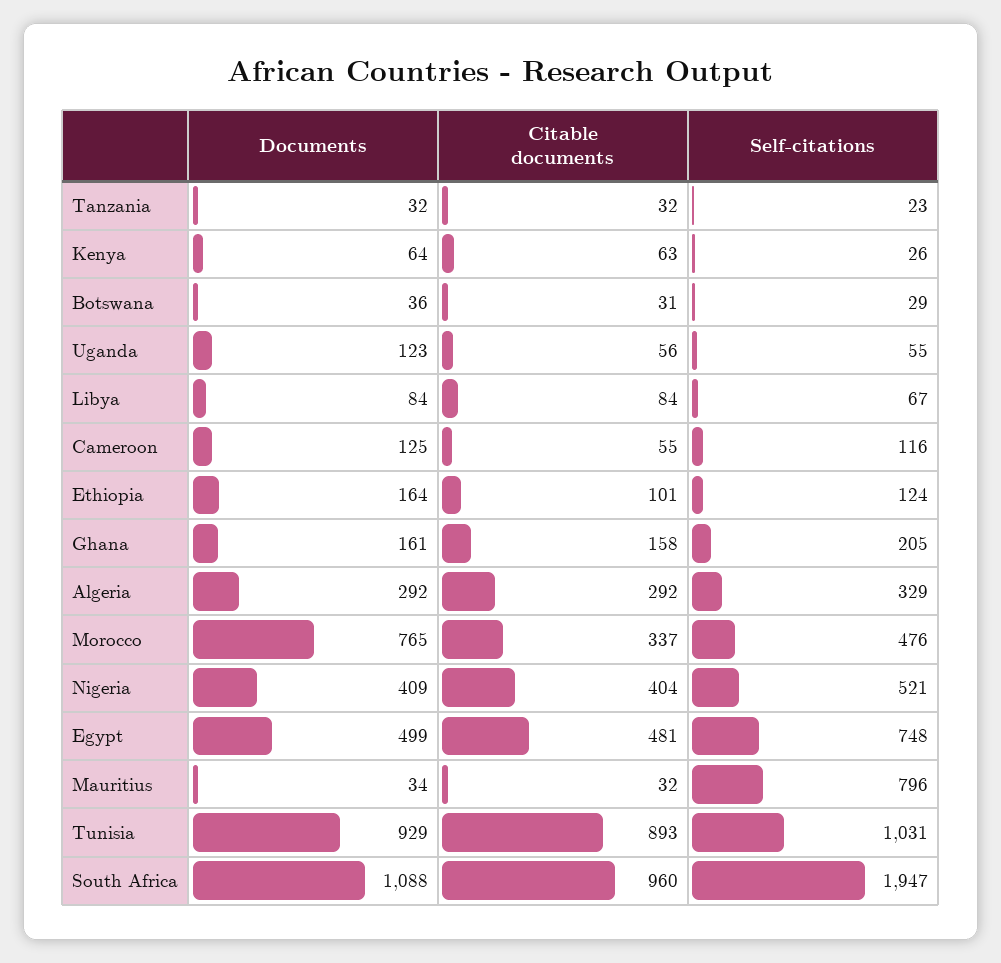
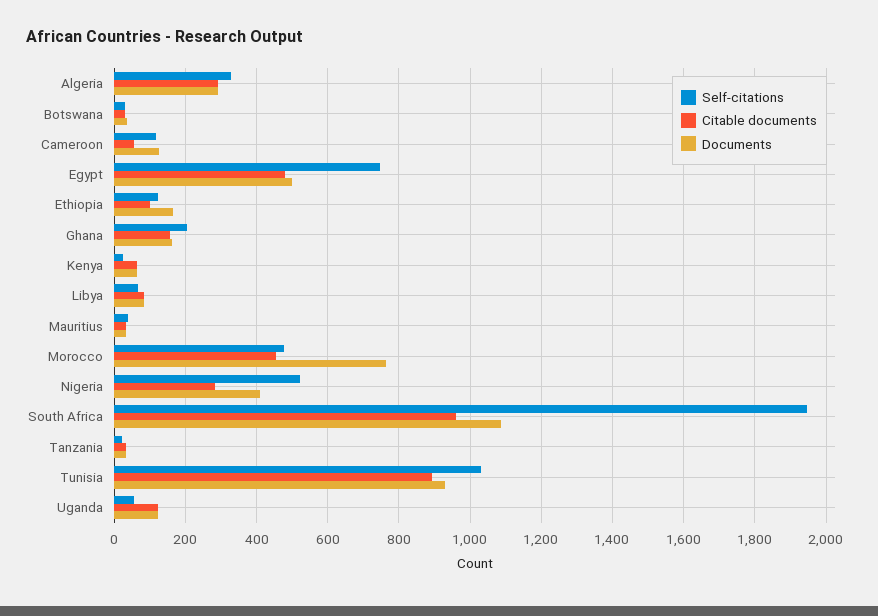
  {
    "Documents": {
      "Tanzania": 32,
      "Kenya": 64,
      "Botswana": 36,
      "Uganda": 123,
      "Libya": 84,
      "Cameroon": 125,
      "Ethiopia": 164,
      "Ghana": 161,
      "Algeria": 292,
      "Morocco": 765,
      "Nigeria": 409,
      "Egypt": 499,
      "Mauritius": 34,
      "Tunisia": 929,
      "South Africa": 1088
    },
    "Citable documents": {
      "Tanzania": 32,
      "Kenya": 63,
      "Botswana": 31,
-     "Uganda": 56,
+     "Uganda": 120,
      "Libya": 84,
      "Cameroon": 55,
      "Ethiopia": 101,
      "Ghana": 158,
      "Algeria": 292,
-     "Morocco": 337,
+     "Morocco": 460,
-     "Nigeria": 404,
+     "Nigeria": 280,
      "Egypt": 481,
      "Mauritius": 32,
      "Tunisia": 893,
      "South Africa": 960
    },
    "Self-citations": {
      "Tanzania": 23,
      "Kenya": 26,
      "Botswana": 29,
      "Uganda": 55,
      "Libya": 67,
      "Cameroon": 116,
      "Ethiopia": 124,
      "Ghana": 205,
      "Algeria": 329,
      "Morocco": 476,
      "Nigeria": 521,
      "Egypt": 748,
-     "Mauritius": 796,
+     "Mauritius": 40,
      "Tunisia": 1031,
      "South Africa": 1947
    }
  }

